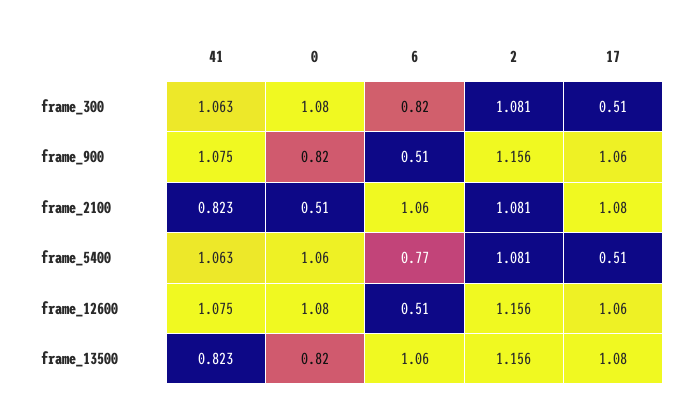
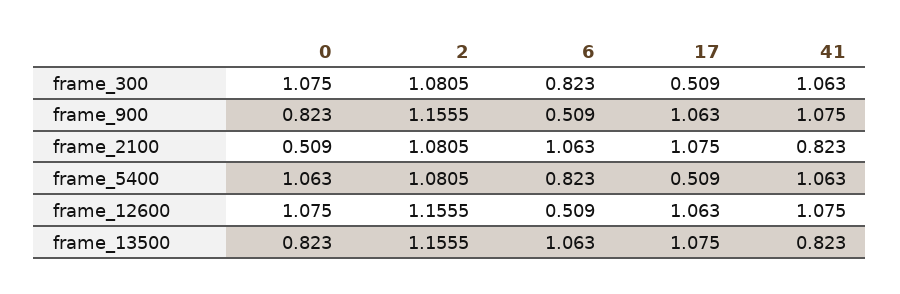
  {
    "41": {
      "frame_300": 1.063,
      "frame_900": 1.075,
      "frame_2100": 0.823,
      "frame_5400": 1.063,
      "frame_12600": 1.075,
      "frame_13500": 0.823
    },
    "0": {
      "frame_300": 1.075,
      "frame_900": 0.823,
      "frame_2100": 0.509,
      "frame_5400": 1.063,
      "frame_12600": 1.075,
      "frame_13500": 0.823
    },
    "6": {
      "frame_300": 0.823,
      "frame_900": 0.509,
      "frame_2100": 1.063,
-     "frame_5400": 0.77,
+     "frame_5400": 0.823,
      "frame_12600": 0.509,
      "frame_13500": 1.063
    },
    "2": {
      "frame_300": 1.0805,
      "frame_900": 1.1555,
      "frame_2100": 1.0805,
      "frame_5400": 1.0805,
      "frame_12600": 1.1555,
      "frame_13500": 1.1555
    },
    "17": {
      "frame_300": 0.509,
      "frame_900": 1.063,
      "frame_2100": 1.075,
      "frame_5400": 0.509,
      "frame_12600": 1.063,
      "frame_13500": 1.075
    }
  }

